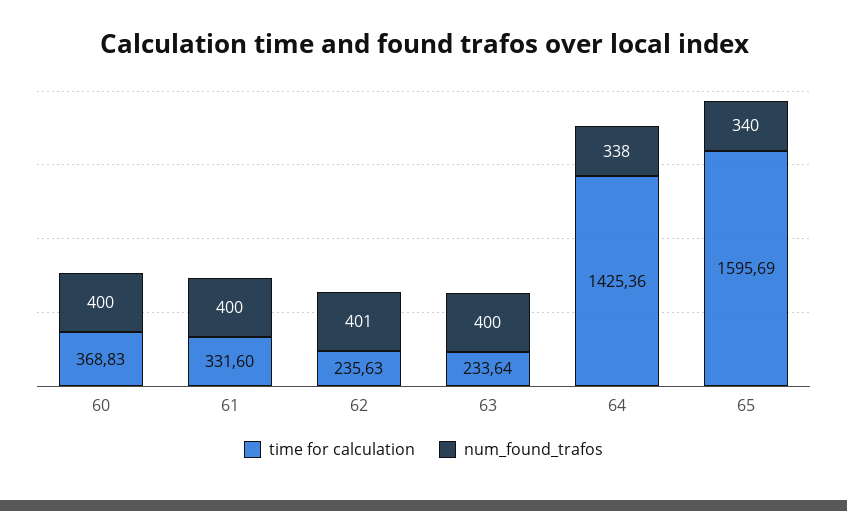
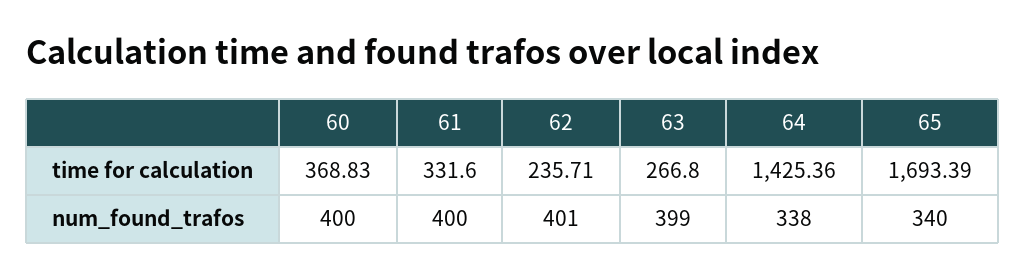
  {
    "time for calculation": {
      "60": 368.83,
      "61": 331.6,
-     "62": 235.63,
+     "62": 235.71,
-     "63": 233.64,
+     "63": 266.8,
      "64": 1425.36,
-     "65": 1595.69
+     "65": 1693.39
    },
    "num_found_trafos": {
      "60": 400,
      "61": 400,
      "62": 401,
-     "63": 400,
+     "63": 399,
      "64": 338,
      "65": 340
    }
  }

